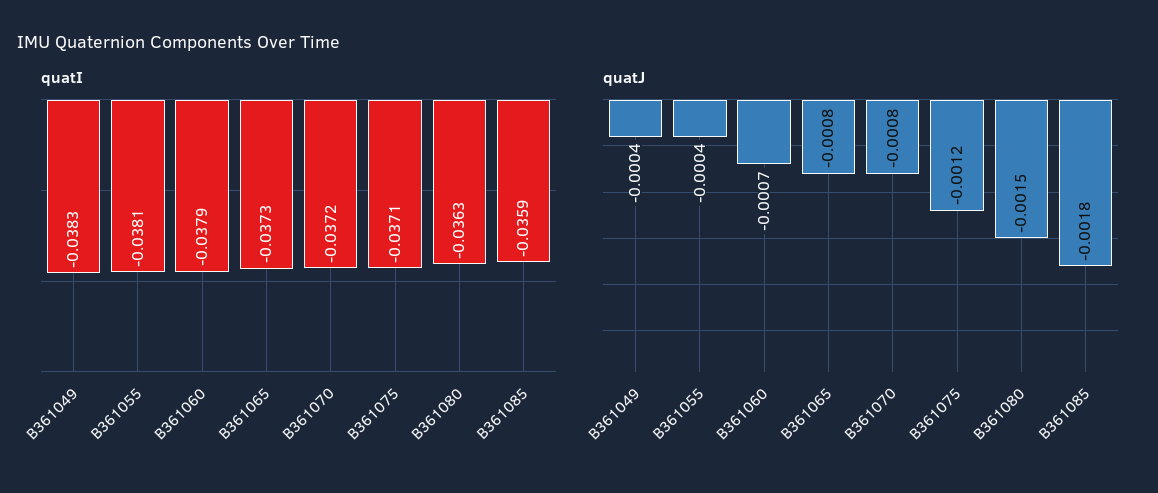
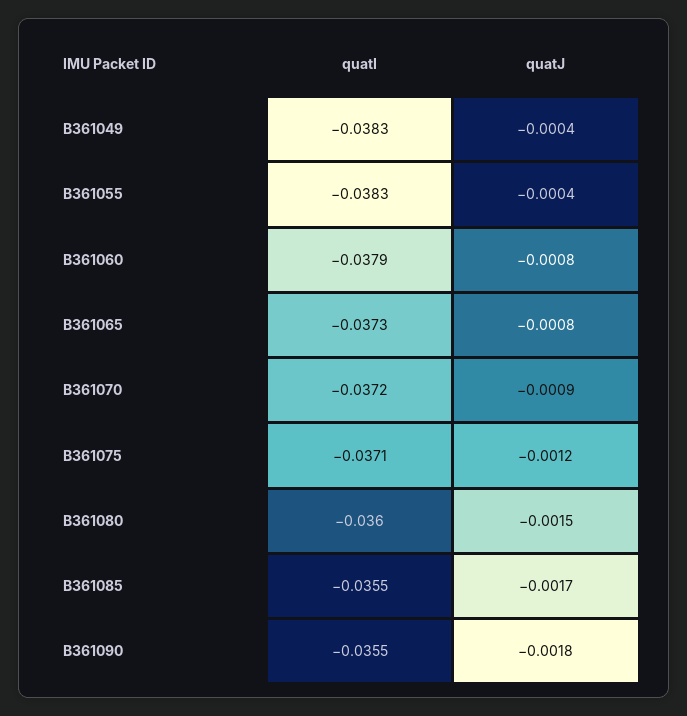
  {
    "quatI": {
      "B361049": -0.0383,
-     "B361055": -0.0381,
+     "B361055": -0.0383,
      "B361060": -0.0379,
      "B361065": -0.0373,
      "B361070": -0.0372,
      "B361075": -0.0371,
-     "B361080": -0.0363,
+     "B361080": -0.036,
-     "B361085": -0.0359
+     "B361085": -0.0355,
+     "B361090": -0.0355
    },
    "quatJ": {
      "B361049": -0.0004,
      "B361055": -0.0004,
-     "B361060": -0.0007,
+     "B361060": -0.0008,
      "B361065": -0.0008,
-     "B361070": -0.0008,
+     "B361070": -0.0009,
      "B361075": -0.0012,
      "B361080": -0.0015,
-     "B361085": -0.0018
+     "B361085": -0.0017,
+     "B361090": -0.0018
    }
  }

